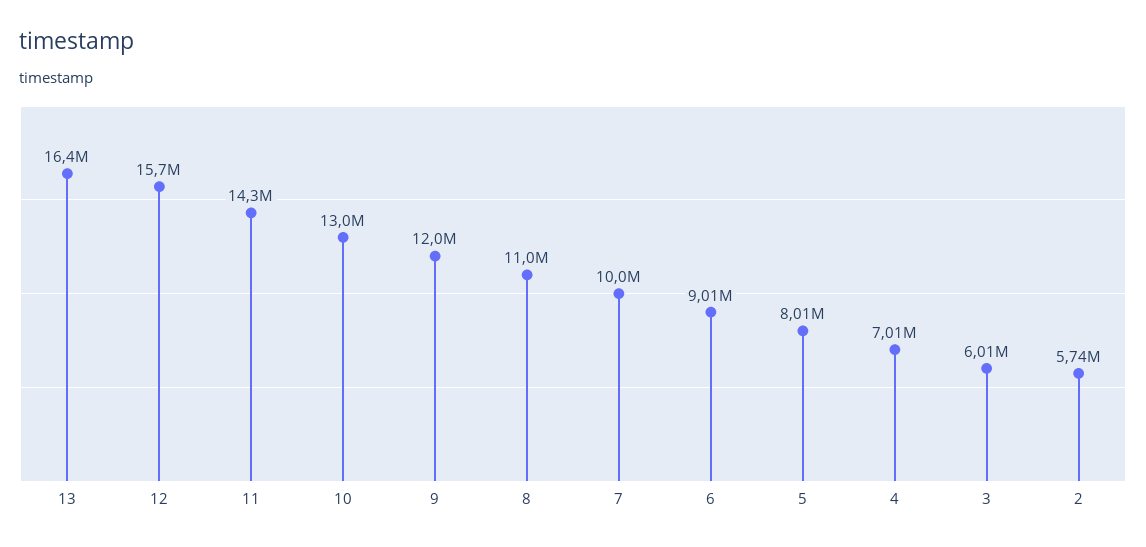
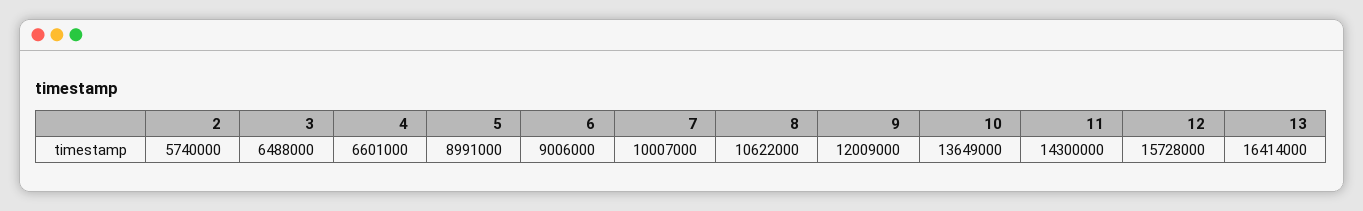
  {
    "13": 16414000,
    "12": 15728000,
    "11": 14300000,
-   "10": 13000000,
+   "10": 13649000,
    "9": 12009000,
-   "8": 11000000,
+   "8": 10622000,
    "7": 10007000,
    "6": 9006000,
-   "5": 8010000,
+   "5": 8991000,
-   "4": 7010000,
+   "4": 6601000,
-   "3": 6010000,
+   "3": 6488000,
    "2": 5740000
  }

